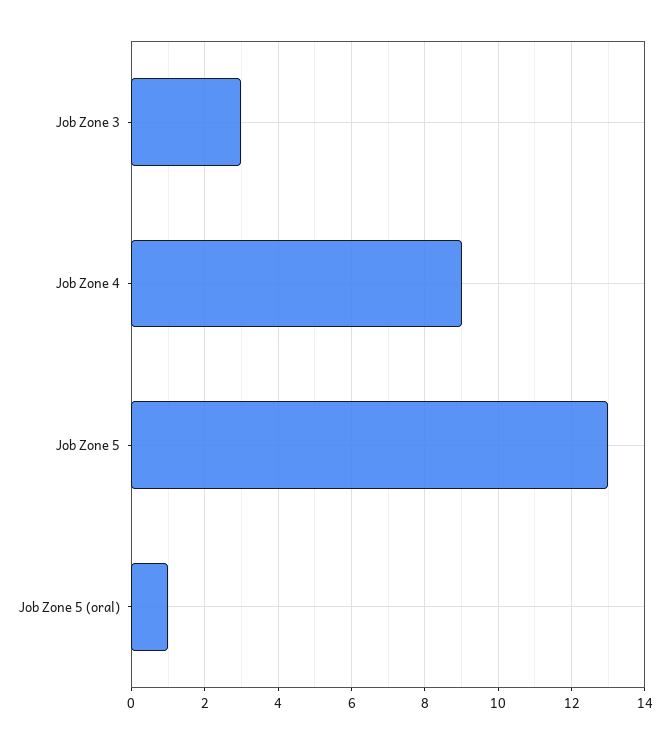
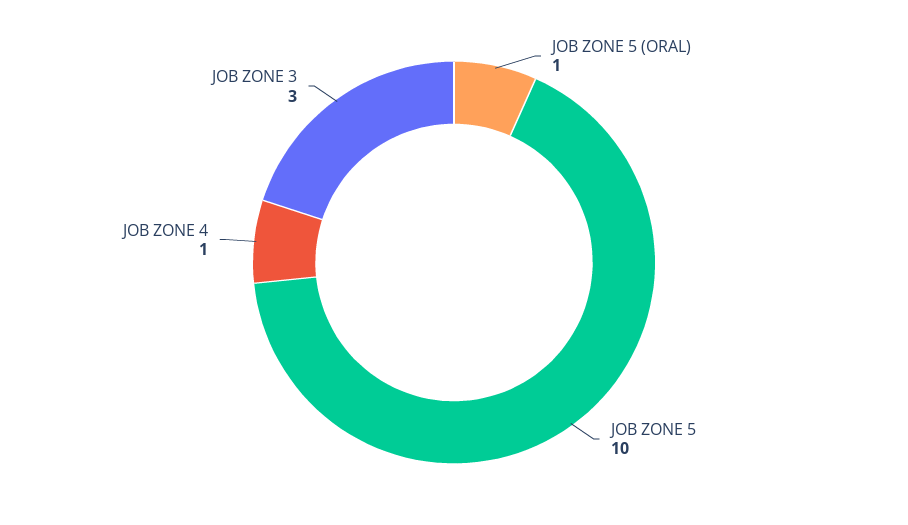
  {
    "Job Zone 3": 3,
-   "Job Zone 4": 9,
+   "Job Zone 4": 1,
-   "Job Zone 5": 13,
+   "Job Zone 5": 10,
    "Job Zone 5 (oral)": 1
  }

